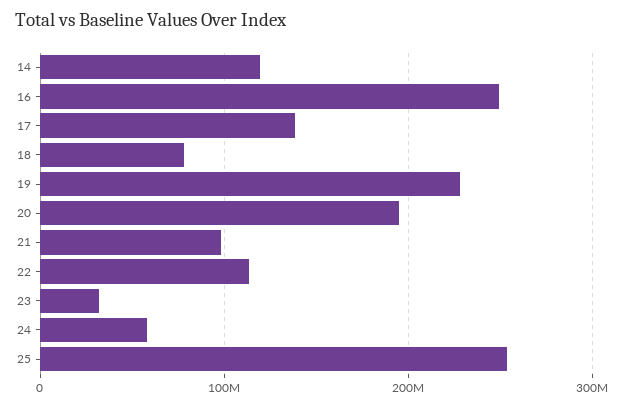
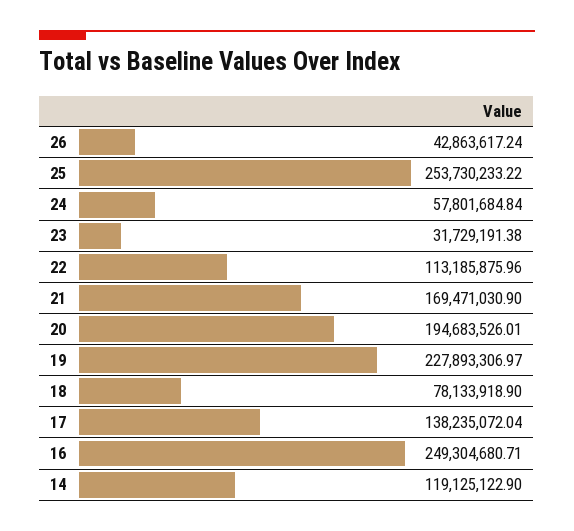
  {
    "14": 119125122.9,
    "16": 249304680.71,
    "17": 138235072.04,
    "18": 78133918.9,
    "19": 227893306.97,
    "20": 194683526.01,
-   "21": 100000000,
+   "21": 169471030.9,
    "22": 113185875.96,
    "23": 31729191.38,
    "24": 57801684.84,
-   "25": 253730233.22
+   "25": 253730233.22,
+   "26": 42863617.24
  }

